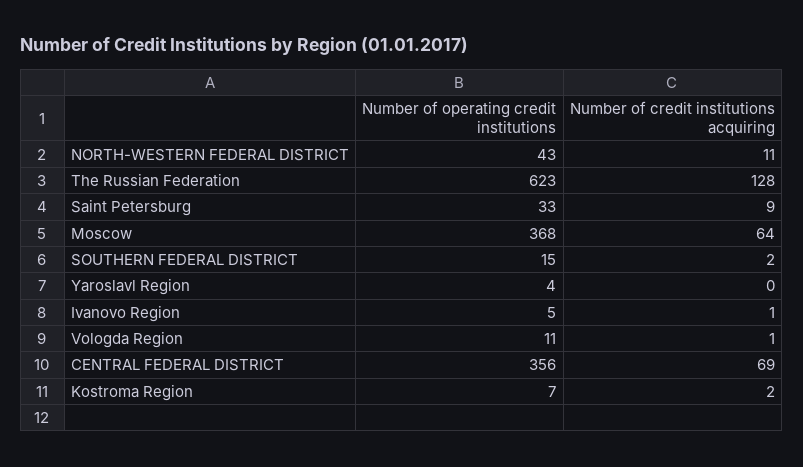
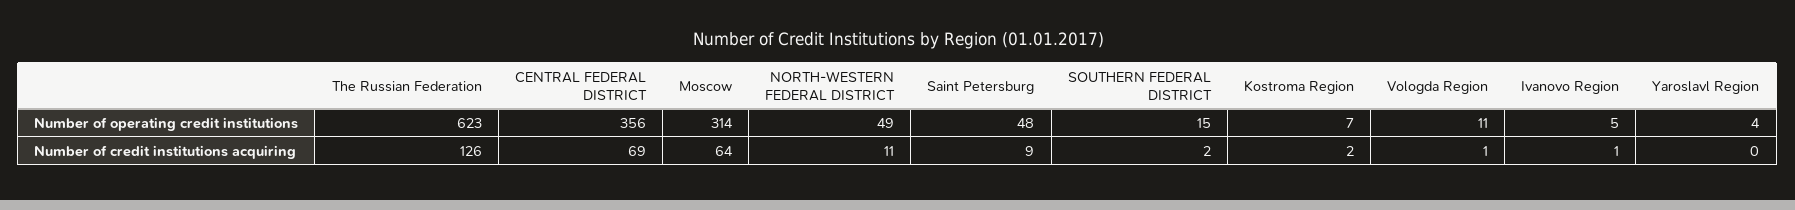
  {
    "Number of operating credit institutions": {
-     "NORTH-WESTERN FEDERAL DISTRICT": 43,
+     "NORTH-WESTERN FEDERAL DISTRICT": 49,
      "The Russian Federation": 623,
-     "Saint Petersburg": 33,
+     "Saint Petersburg": 48,
-     "Moscow": 368,
+     "Moscow": 314,
      "SOUTHERN FEDERAL DISTRICT": 15,
      "Yaroslavl Region": 4,
      "Ivanovo Region": 5,
      "Vologda Region": 11,
      "CENTRAL FEDERAL DISTRICT": 356,
      "Kostroma Region": 7
    },
    "Number of credit institutions acquiring": {
      "NORTH-WESTERN FEDERAL DISTRICT": 11,
-     "The Russian Federation": 128,
+     "The Russian Federation": 126,
      "Saint Petersburg": 9,
      "Moscow": 64,
      "SOUTHERN FEDERAL DISTRICT": 2,
      "Yaroslavl Region": 0,
      "Ivanovo Region": 1,
      "Vologda Region": 1,
      "CENTRAL FEDERAL DISTRICT": 69,
      "Kostroma Region": 2
    }
  }

